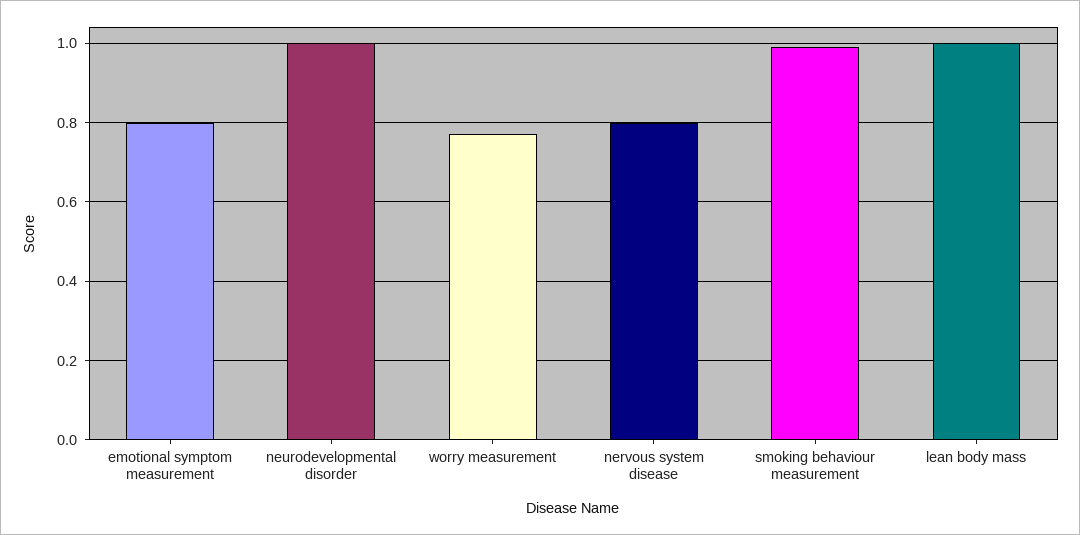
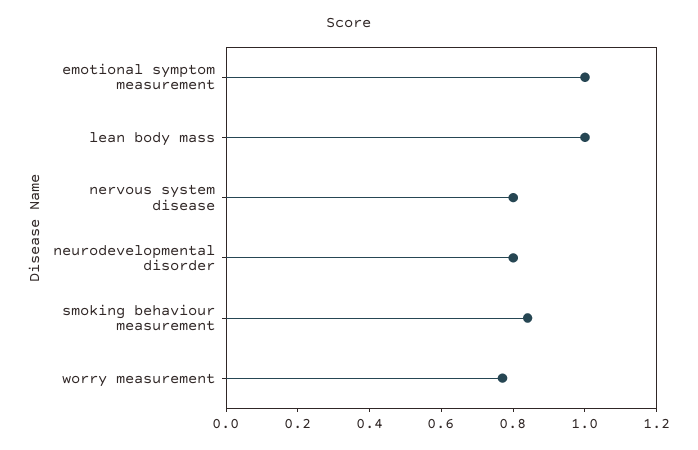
  {
-   "emotional symptom measurement": 0.8,
+   "emotional symptom measurement": 1,
-   "neurodevelopmental disorder": 1,
+   "neurodevelopmental disorder": 0.8,
    "worry measurement": 0.75,
    "nervous system disease": 0.8,
-   "smoking behaviour measurement": 1,
+   "smoking behaviour measurement": 0.85,
    "lean body mass": 1
  }

